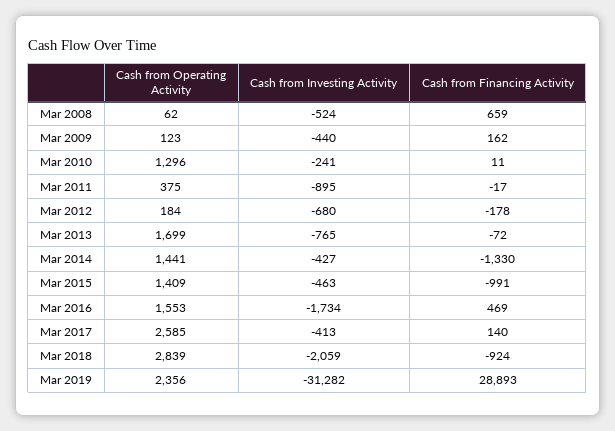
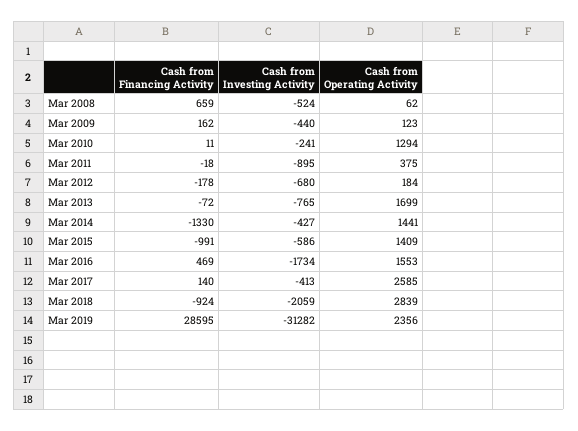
  {
    "Cash from Operating Activity": {
      "Mar 2008": 62,
      "Mar 2009": 123,
-     "Mar 2010": 1296,
+     "Mar 2010": 1294,
      "Mar 2011": 375,
      "Mar 2012": 184,
      "Mar 2013": 1699,
      "Mar 2014": 1441,
      "Mar 2015": 1409,
      "Mar 2016": 1553,
      "Mar 2017": 2585,
      "Mar 2018": 2839,
      "Mar 2019": 2356
    },
    "Cash from Investing Activity": {
      "Mar 2008": -524,
      "Mar 2009": -440,
      "Mar 2010": -241,
      "Mar 2011": -895,
      "Mar 2012": -680,
      "Mar 2013": -765,
      "Mar 2014": -427,
-     "Mar 2015": -463,
+     "Mar 2015": -586,
      "Mar 2016": -1734,
      "Mar 2017": -413,
      "Mar 2018": -2059,
      "Mar 2019": -31282
    },
    "Cash from Financing Activity": {
      "Mar 2008": 659,
      "Mar 2009": 162,
      "Mar 2010": 11,
-     "Mar 2011": -17,
+     "Mar 2011": -18,
      "Mar 2012": -178,
      "Mar 2013": -72,
      "Mar 2014": -1330,
      "Mar 2015": -991,
      "Mar 2016": 469,
      "Mar 2017": 140,
      "Mar 2018": -924,
-     "Mar 2019": 28893
+     "Mar 2019": 28595
    }
  }

